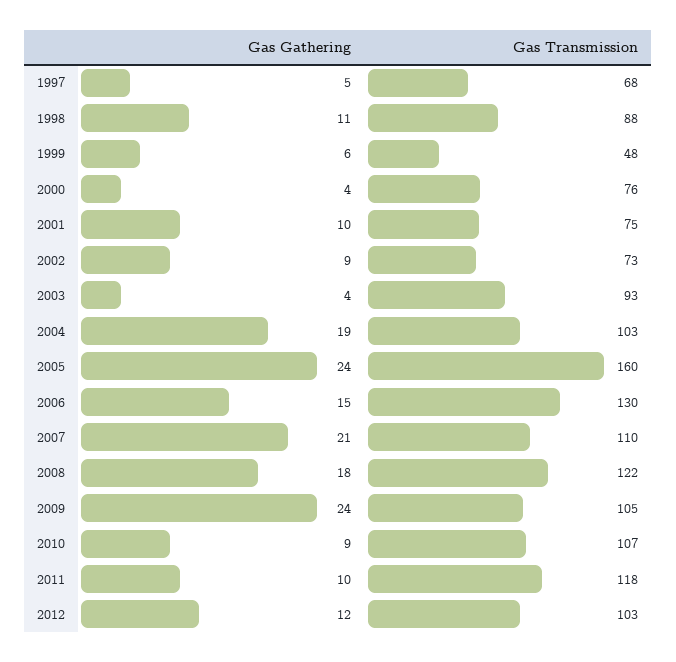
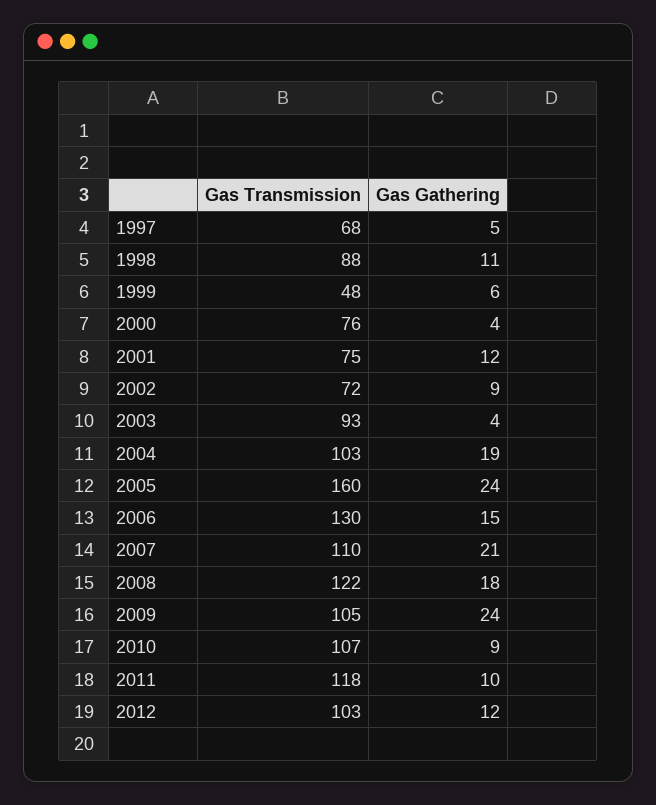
  {
    "Gas Gathering": {
      "1997": 5,
      "1998": 11,
      "1999": 6,
      "2000": 4,
-     "2001": 10,
+     "2001": 12,
      "2002": 9,
      "2003": 4,
      "2004": 19,
      "2005": 24,
      "2006": 15,
      "2007": 21,
      "2008": 18,
      "2009": 24,
      "2010": 9,
      "2011": 10,
      "2012": 12
    },
    "Gas Transmission": {
      "1997": 68,
      "1998": 88,
      "1999": 48,
      "2000": 76,
      "2001": 75,
-     "2002": 73,
+     "2002": 72,
      "2003": 93,
      "2004": 103,
      "2005": 160,
      "2006": 130,
      "2007": 110,
      "2008": 122,
      "2009": 105,
      "2010": 107,
      "2011": 118,
      "2012": 103
    }
  }

